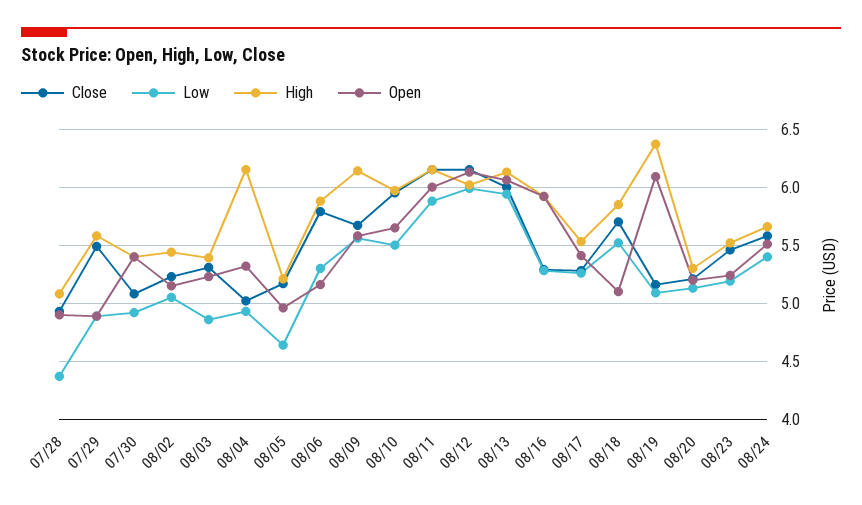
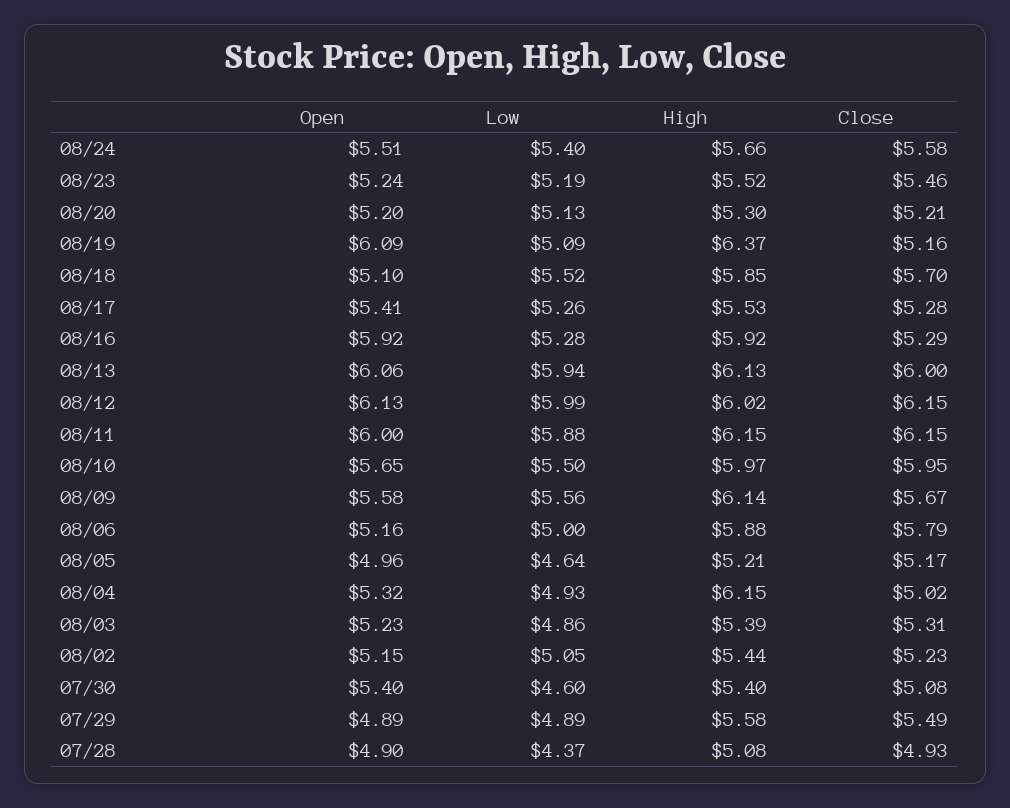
  {
    "Close": {
      "07/28": 4.93,
      "07/29": 5.49,
      "07/30": 5.08,
      "08/02": 5.23,
      "08/03": 5.31,
      "08/04": 5.02,
      "08/05": 5.17,
      "08/06": 5.79,
      "08/09": 5.67,
      "08/10": 5.95,
      "08/11": 6.15,
      "08/12": 6.15,
      "08/13": 6,
      "08/16": 5.29,
      "08/17": 5.28,
      "08/18": 5.7,
      "08/19": 5.16,
      "08/20": 5.21,
      "08/23": 5.46,
      "08/24": 5.58
    },
    "Low": {
      "07/28": 4.37,
      "07/29": 4.89,
-     "07/30": 4.9,
+     "07/30": 4.6,
      "08/02": 5.05,
      "08/03": 4.86,
      "08/04": 4.93,
      "08/05": 4.64,
-     "08/06": 5.3,
+     "08/06": 5,
      "08/09": 5.56,
      "08/10": 5.5,
      "08/11": 5.88,
      "08/12": 5.99,
      "08/13": 5.94,
      "08/16": 5.28,
      "08/17": 5.26,
      "08/18": 5.52,
      "08/19": 5.09,
      "08/20": 5.13,
      "08/23": 5.19,
      "08/24": 5.4
    },
    "High": {
      "07/28": 5.08,
      "07/29": 5.58,
      "07/30": 5.4,
      "08/02": 5.44,
      "08/03": 5.39,
      "08/04": 6.15,
      "08/05": 5.21,
      "08/06": 5.88,
      "08/09": 6.14,
      "08/10": 5.97,
      "08/11": 6.15,
      "08/12": 6.02,
      "08/13": 6.13,
      "08/16": 5.92,
      "08/17": 5.53,
      "08/18": 5.85,
      "08/19": 6.37,
      "08/20": 5.3,
      "08/23": 5.52,
      "08/24": 5.66
    },
    "Open": {
      "07/28": 4.9,
      "07/29": 4.89,
      "07/30": 5.4,
      "08/02": 5.15,
      "08/03": 5.23,
      "08/04": 5.32,
      "08/05": 4.96,
      "08/06": 5.16,
      "08/09": 5.58,
      "08/10": 5.65,
      "08/11": 6,
      "08/12": 6.13,
      "08/13": 6.06,
      "08/16": 5.92,
      "08/17": 5.41,
      "08/18": 5.1,
      "08/19": 6.09,
      "08/20": 5.2,
      "08/23": 5.24,
      "08/24": 5.51
    }
  }

